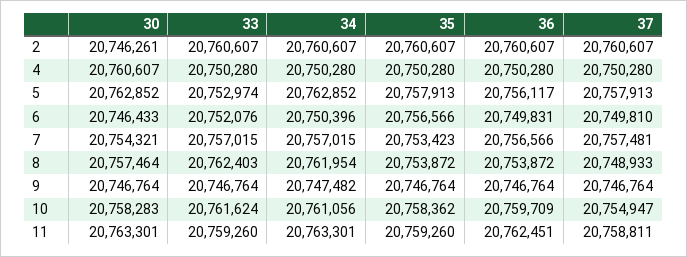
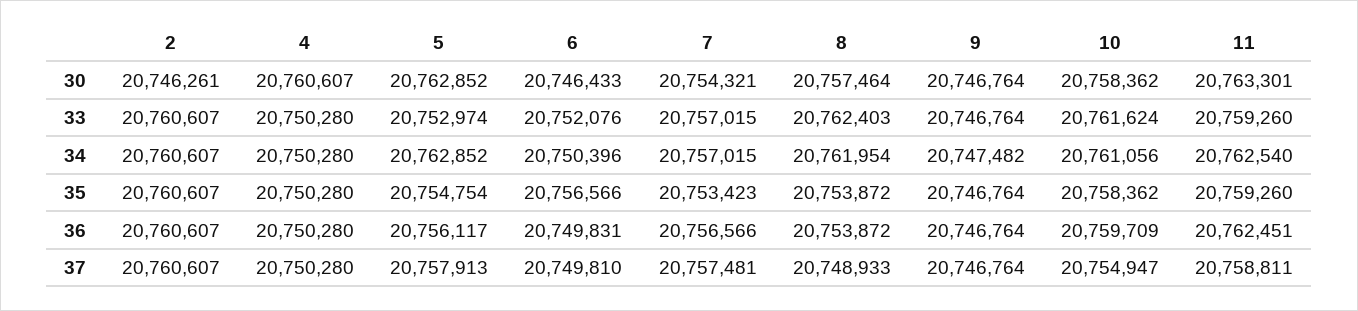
  {
    "30": {
      "2": 20746261,
      "4": 20760607,
      "5": 20762852,
      "6": 20746433,
      "7": 20754321,
      "8": 20757464,
      "9": 20746764,
-     "10": 20758283,
+     "10": 20758362,
      "11": 20763301
    },
    "33": {
      "2": 20760607,
      "4": 20750280,
      "5": 20752974,
      "6": 20752076,
      "7": 20757015,
      "8": 20762403,
      "9": 20746764,
      "10": 20761624,
      "11": 20759260
    },
    "34": {
      "2": 20760607,
      "4": 20750280,
      "5": 20762852,
      "6": 20750396,
      "7": 20757015,
      "8": 20761954,
      "9": 20747482,
      "10": 20761056,
-     "11": 20763301
+     "11": 20762540
    },
    "35": {
      "2": 20760607,
      "4": 20750280,
-     "5": 20757913,
+     "5": 20754754,
      "6": 20756566,
      "7": 20753423,
      "8": 20753872,
      "9": 20746764,
      "10": 20758362,
      "11": 20759260
    },
    "36": {
      "2": 20760607,
      "4": 20750280,
      "5": 20756117,
      "6": 20749831,
      "7": 20756566,
      "8": 20753872,
      "9": 20746764,
      "10": 20759709,
      "11": 20762451
    },
    "37": {
      "2": 20760607,
      "4": 20750280,
      "5": 20757913,
      "6": 20749810,
      "7": 20757481,
      "8": 20748933,
      "9": 20746764,
      "10": 20754947,
      "11": 20758811
    }
  }

